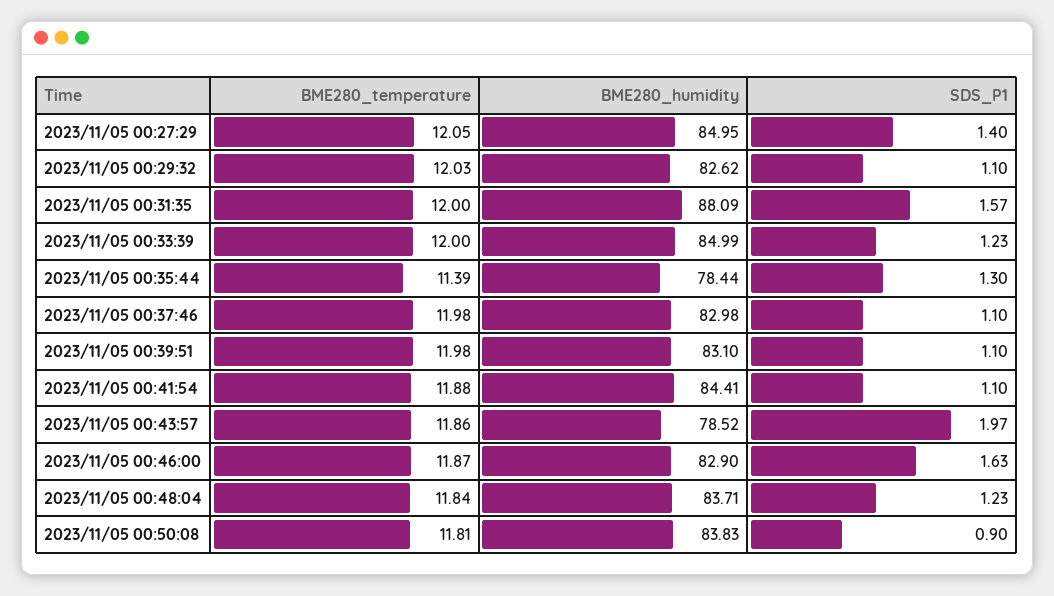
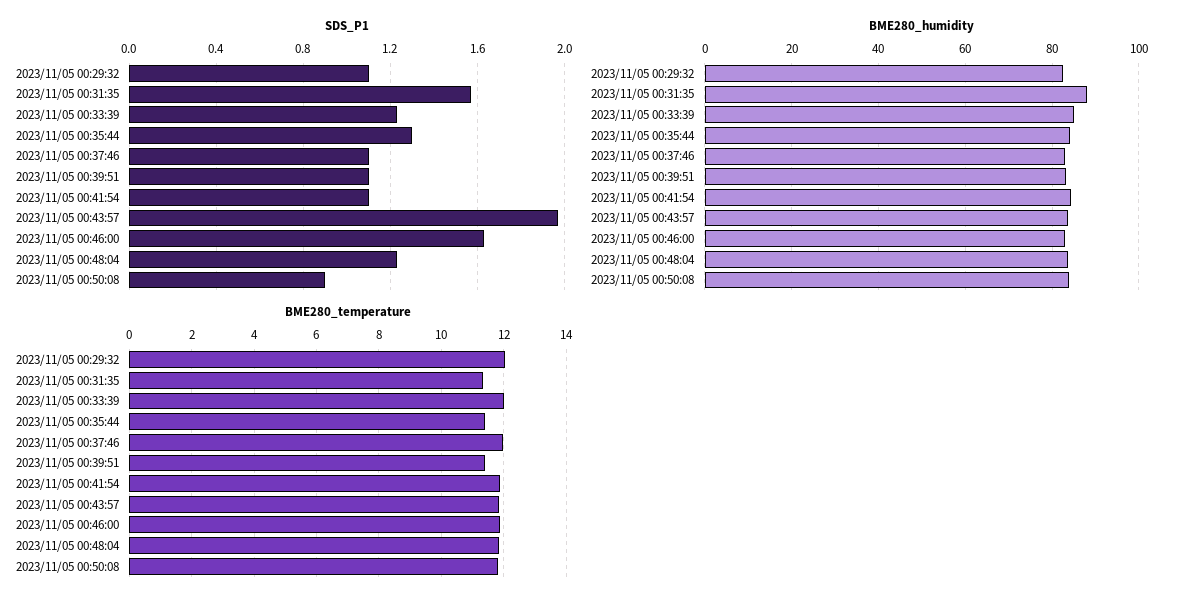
  {
    "BME280_temperature": {
-     "2023/11/05 00:27:29": 12.05,
      "2023/11/05 00:29:32": 12.03,
-     "2023/11/05 00:31:35": 12,
+     "2023/11/05 00:31:35": 11.4,
      "2023/11/05 00:33:39": 12,
      "2023/11/05 00:35:44": 11.39,
      "2023/11/05 00:37:46": 11.98,
-     "2023/11/05 00:39:51": 11.98,
+     "2023/11/05 00:39:51": 11.4,
      "2023/11/05 00:41:54": 11.88,
      "2023/11/05 00:43:57": 11.86,
      "2023/11/05 00:46:00": 11.87,
      "2023/11/05 00:48:04": 11.84,
      "2023/11/05 00:50:08": 11.81
    },
    "BME280_humidity": {
-     "2023/11/05 00:27:29": 84.95,
      "2023/11/05 00:29:32": 82.62,
      "2023/11/05 00:31:35": 88.09,
      "2023/11/05 00:33:39": 84.99,
-     "2023/11/05 00:35:44": 78.44,
+     "2023/11/05 00:35:44": 84,
      "2023/11/05 00:37:46": 82.98,
      "2023/11/05 00:39:51": 83.1,
      "2023/11/05 00:41:54": 84.41,
-     "2023/11/05 00:43:57": 78.52,
+     "2023/11/05 00:43:57": 84,
      "2023/11/05 00:46:00": 82.9,
      "2023/11/05 00:48:04": 83.71,
      "2023/11/05 00:50:08": 83.83
    },
    "SDS_P1": {
-     "2023/11/05 00:27:29": 1.4,
      "2023/11/05 00:29:32": 1.1,
      "2023/11/05 00:31:35": 1.57,
      "2023/11/05 00:33:39": 1.23,
      "2023/11/05 00:35:44": 1.3,
      "2023/11/05 00:37:46": 1.1,
      "2023/11/05 00:39:51": 1.1,
      "2023/11/05 00:41:54": 1.1,
      "2023/11/05 00:43:57": 1.97,
      "2023/11/05 00:46:00": 1.63,
      "2023/11/05 00:48:04": 1.23,
      "2023/11/05 00:50:08": 0.9
    }
  }

